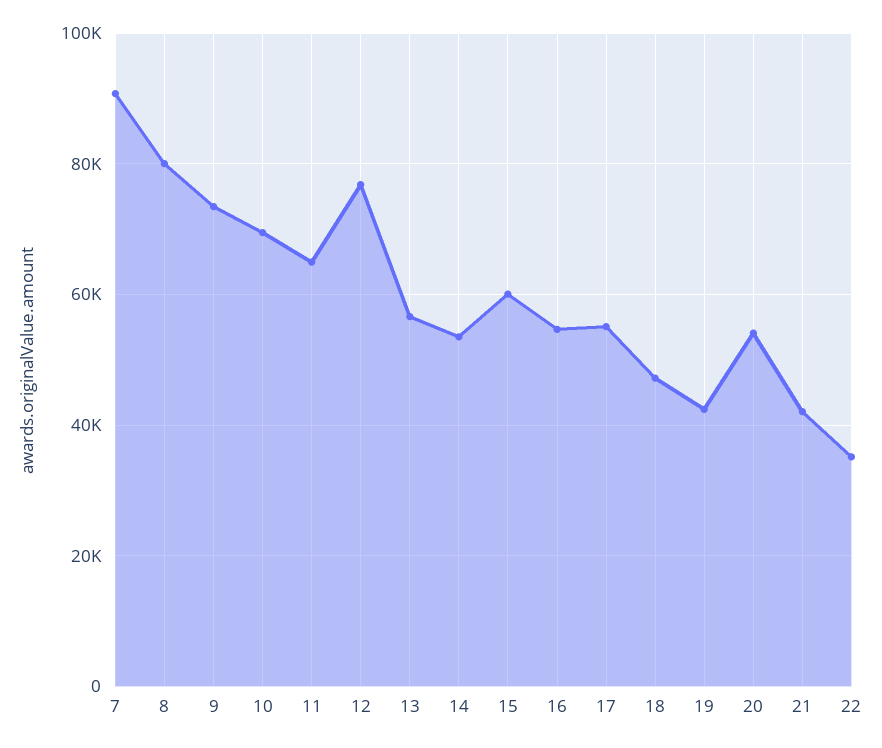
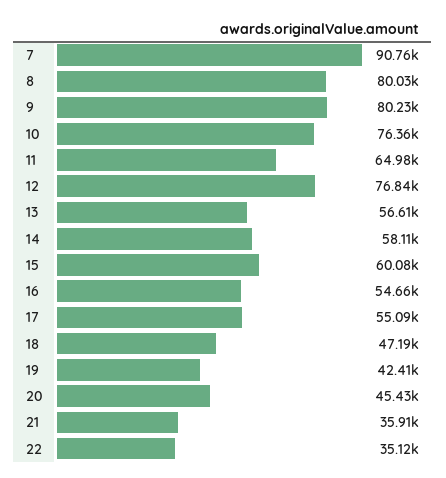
  {
    "7": 90760,
    "8": 80030,
-   "9": 74000,
+   "9": 80230,
-   "10": 70000,
+   "10": 76360,
    "11": 64980,
    "12": 76840,
    "13": 56610,
-   "14": 54000,
+   "14": 58110,
    "15": 60080,
    "16": 54660,
    "17": 55090,
    "18": 47190,
    "19": 42410,
-   "20": 54000,
+   "20": 45430,
-   "21": 42000,
+   "21": 35910,
    "22": 35120
  }

